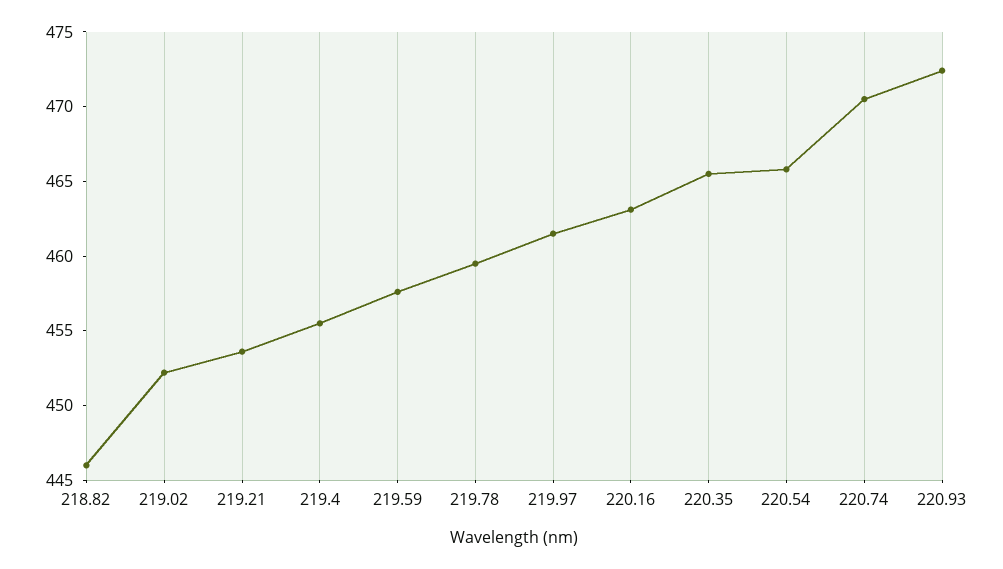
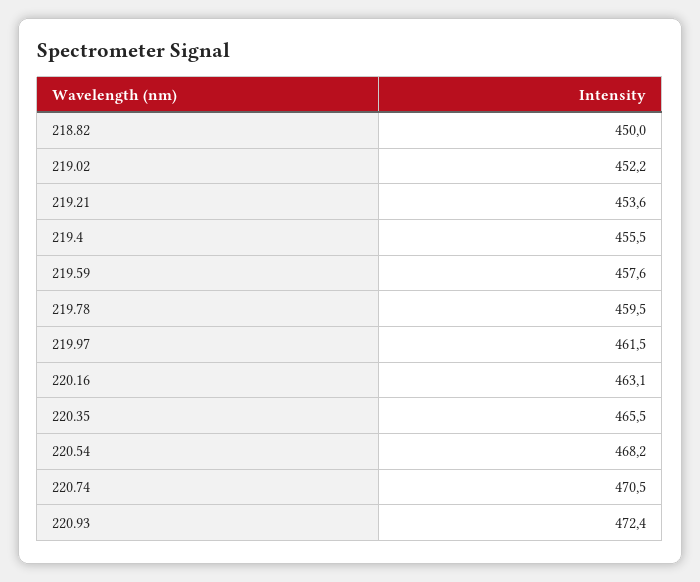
  {
-   "218.82": 446,
+   "218.82": 450,
    "219.02": 452.2,
    "219.21": 453.6,
    "219.4": 455.5,
    "219.59": 457.6,
    "219.78": 459.5,
    "219.97": 461.5,
    "220.16": 463.1,
    "220.35": 465.5,
-   "220.54": 466,
+   "220.54": 468.2,
    "220.74": 470.5,
    "220.93": 472.4
  }

